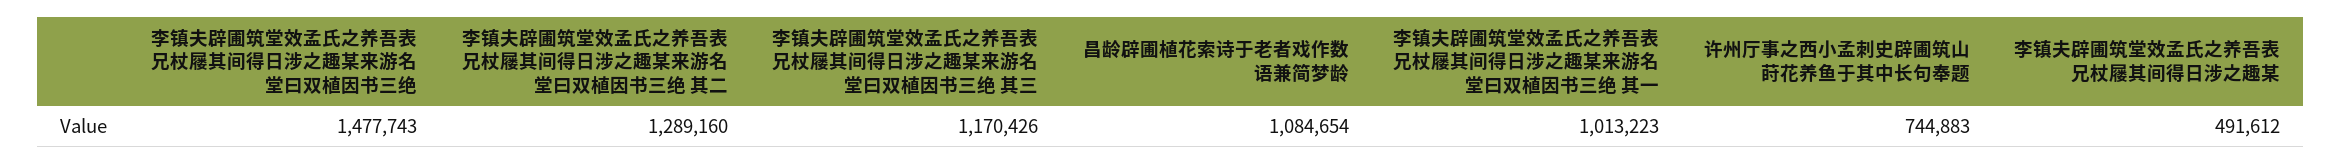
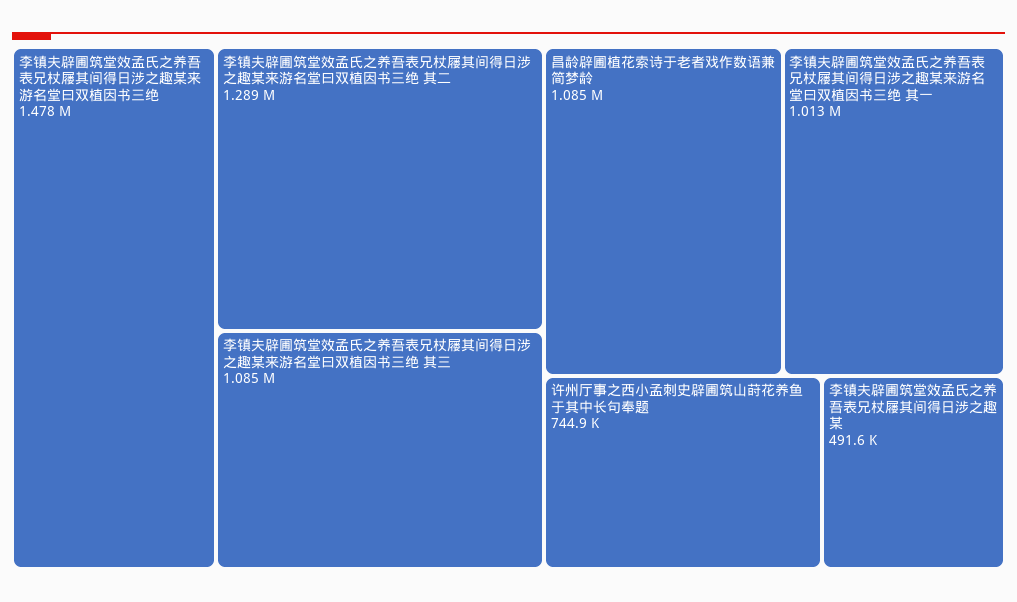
  {
    "李镇夫辟圃筑堂效孟氏之养吾表兄杖屦其间得日涉之趣某来游名堂曰双植因书三绝": 1477743,
    "李镇夫辟圃筑堂效孟氏之养吾表兄杖屦其间得日涉之趣某来游名堂曰双植因书三绝 其二": 1289160,
-   "李镇夫辟圃筑堂效孟氏之养吾表兄杖屦其间得日涉之趣某来游名堂曰双植因书三绝 其三": 1170426,
+   "李镇夫辟圃筑堂效孟氏之养吾表兄杖屦其间得日涉之趣某来游名堂曰双植因书三绝 其三": 1085000,
    "昌龄辟圃植花索诗于老者戏作数语兼简梦龄": 1084654,
    "李镇夫辟圃筑堂效孟氏之养吾表兄杖屦其间得日涉之趣某来游名堂曰双植因书三绝 其一": 1013223,
    "许州厅事之西小孟刺史辟圃筑山莳花养鱼于其中长句奉题": 744883,
    "李镇夫辟圃筑堂效孟氏之养吾表兄杖屦其间得日涉之趣某": 491612
  }

